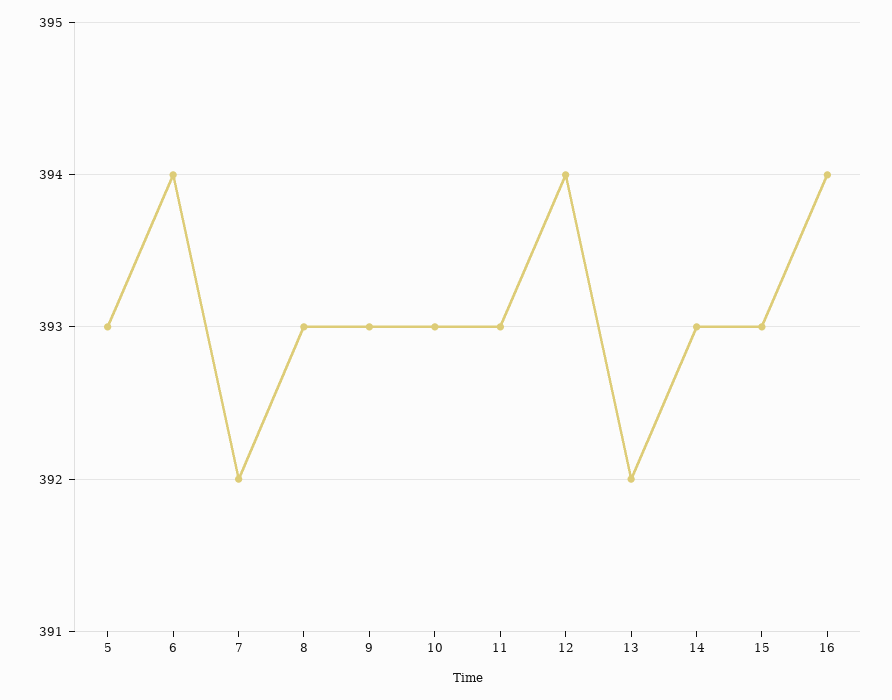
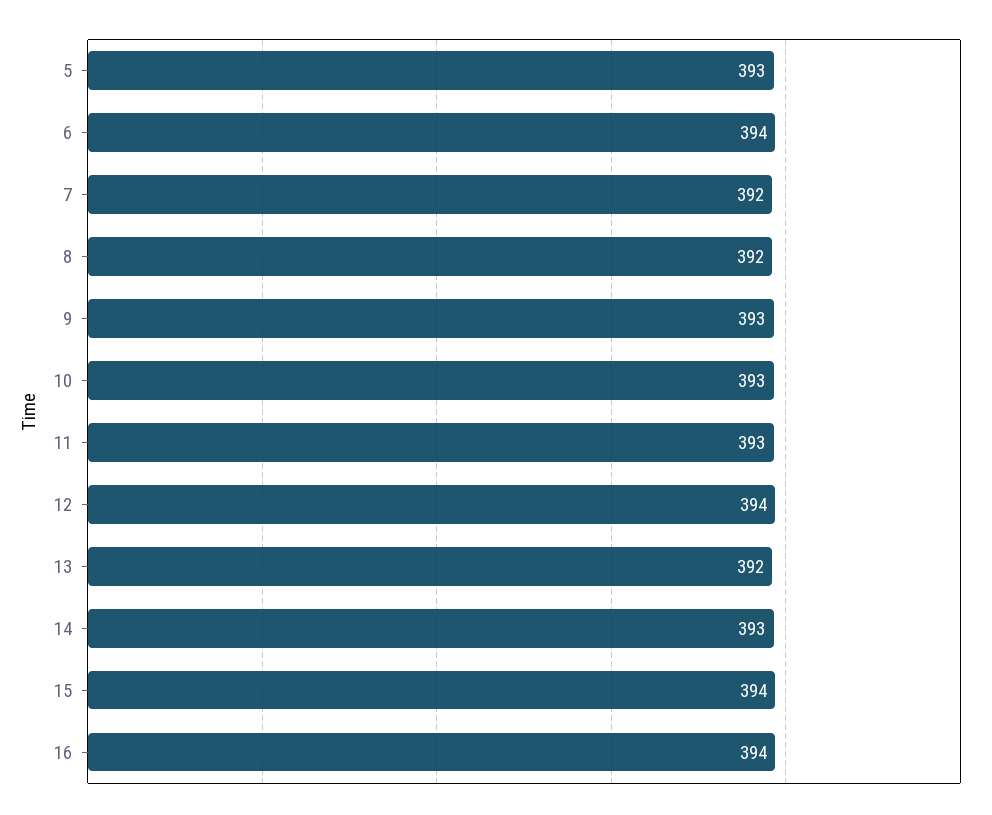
  {
    "5": 393,
    "6": 394,
    "7": 392,
-   "8": 393,
+   "8": 392,
    "9": 393,
    "10": 393,
    "11": 393,
    "12": 394,
    "13": 392,
    "14": 393,
-   "15": 393,
+   "15": 394,
    "16": 394
  }

